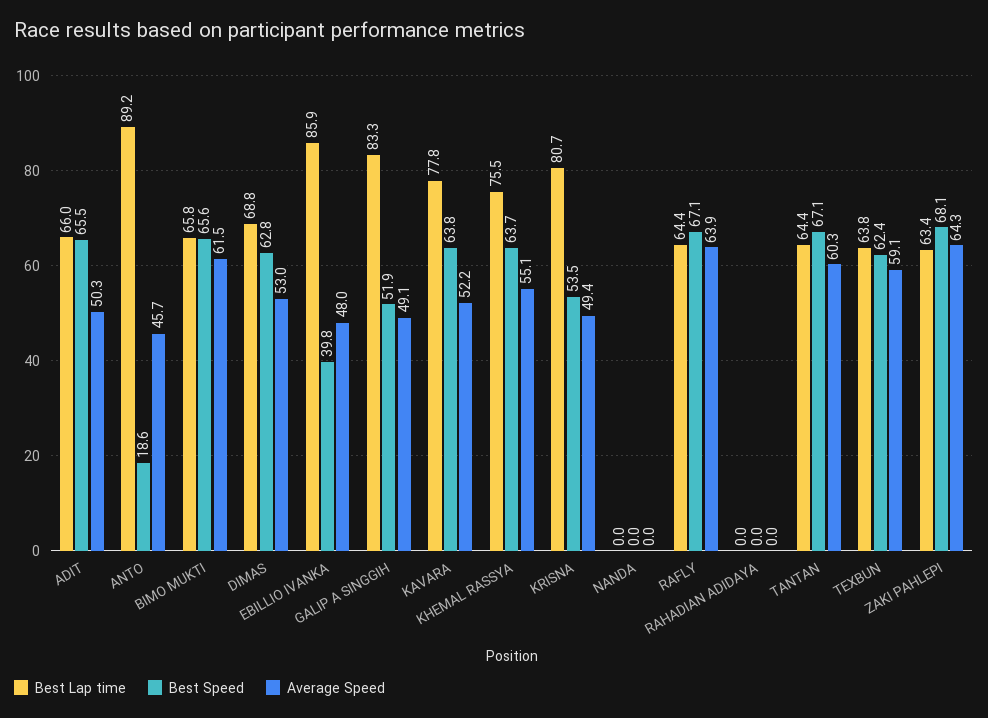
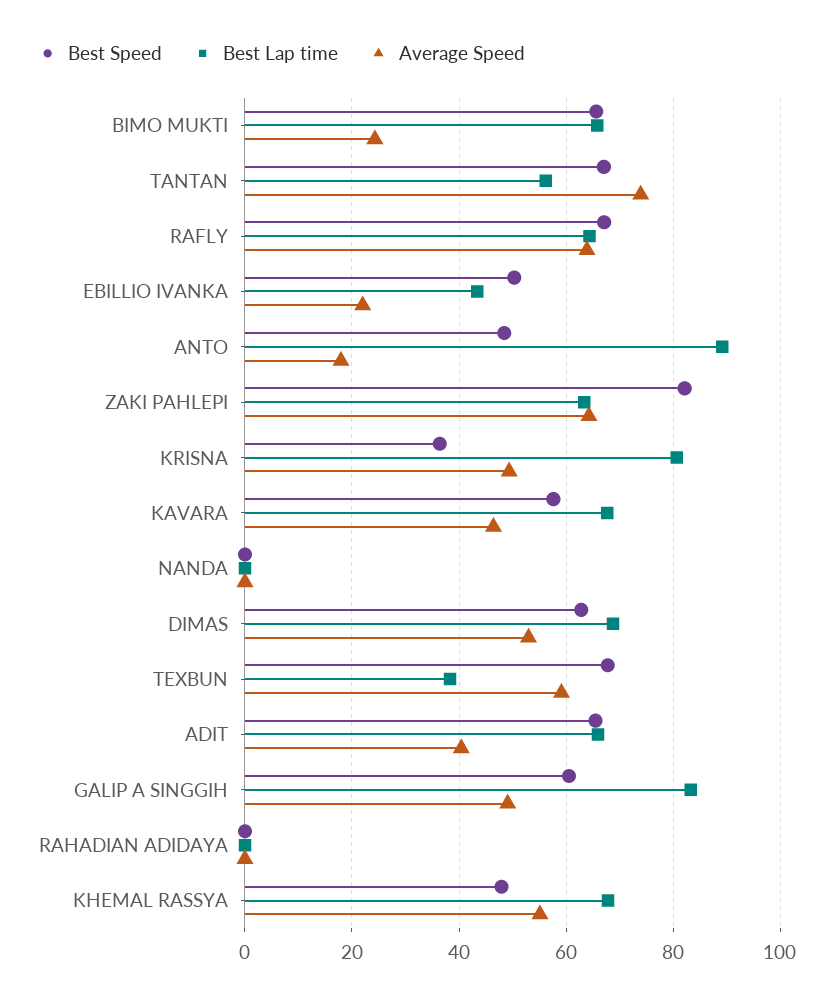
  {
    "Best Lap time": {
      "ADIT": 66,
      "ANTO": 89.2,
      "BIMO MUKTI": 65.8,
      "DIMAS": 68.8,
-     "EBILLIO IVANKA": 85.9,
+     "EBILLIO IVANKA": 44,
      "GALIP A SINGGIH": 83.3,
-     "KAVARA": 77.8,
+     "KAVARA": 68,
-     "KHEMAL RASSYA": 75.5,
+     "KHEMAL RASSYA": 68,
      "KRISNA": 80.7,
      "NANDA": 0,
      "RAFLY": 64.4,
      "RAHADIAN ADIDAYA": 0,
-     "TANTAN": 64.4,
+     "TANTAN": 56,
-     "TEXBUN": 63.8,
+     "TEXBUN": 38,
      "ZAKI PAHLEPI": 63.4
    },
    "Best Speed": {
      "ADIT": 65.5,
-     "ANTO": 18.6,
+     "ANTO": 48,
      "BIMO MUKTI": 65.6,
      "DIMAS": 62.8,
-     "EBILLIO IVANKA": 39.8,
+     "EBILLIO IVANKA": 50,
-     "GALIP A SINGGIH": 51.9,
+     "GALIP A SINGGIH": 60,
-     "KAVARA": 63.8,
+     "KAVARA": 58,
-     "KHEMAL RASSYA": 63.7,
+     "KHEMAL RASSYA": 48,
-     "KRISNA": 53.5,
+     "KRISNA": 36,
      "NANDA": 0,
      "RAFLY": 67.1,
      "RAHADIAN ADIDAYA": 0,
      "TANTAN": 67.1,
-     "TEXBUN": 62.4,
+     "TEXBUN": 68,
-     "ZAKI PAHLEPI": 68.1
+     "ZAKI PAHLEPI": 82
    },
    "Average Speed": {
-     "ADIT": 50.3,
+     "ADIT": 40,
-     "ANTO": 45.7,
+     "ANTO": 18,
-     "BIMO MUKTI": 61.5,
+     "BIMO MUKTI": 24,
      "DIMAS": 53,
-     "EBILLIO IVANKA": 48,
+     "EBILLIO IVANKA": 22,
      "GALIP A SINGGIH": 49.1,
-     "KAVARA": 52.2,
+     "KAVARA": 46,
      "KHEMAL RASSYA": 55.1,
      "KRISNA": 49.4,
      "NANDA": 0,
      "RAFLY": 63.9,
      "RAHADIAN ADIDAYA": 0,
-     "TANTAN": 60.3,
+     "TANTAN": 74,
      "TEXBUN": 59.1,
      "ZAKI PAHLEPI": 64.3
    }
  }

